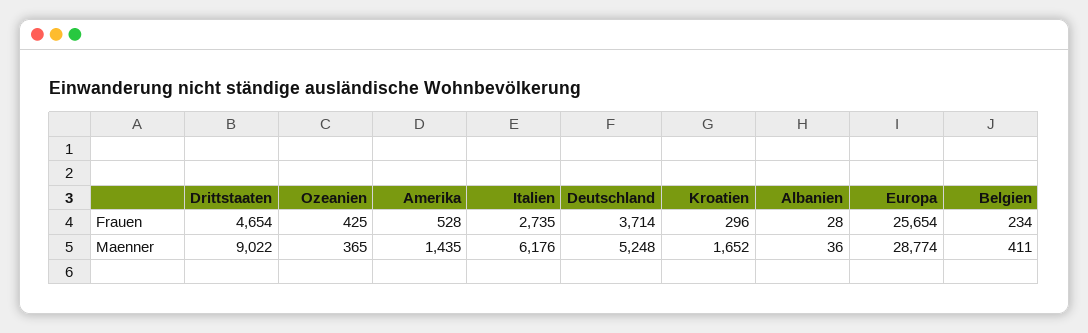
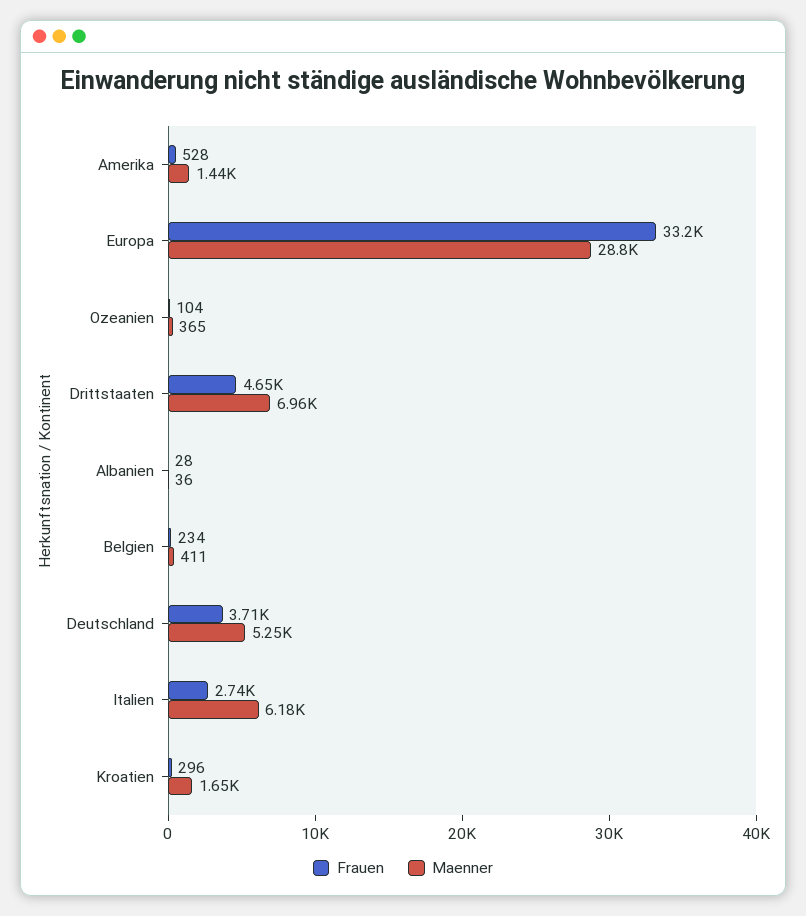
  {
    "Frauen": {
      "Drittstaaten": 4654,
-     "Ozeanien": 425,
+     "Ozeanien": 104,
      "Amerika": 528,
      "Italien": 2735,
      "Deutschland": 3714,
      "Kroatien": 296,
      "Albanien": 28,
-     "Europa": 25654,
+     "Europa": 33200,
      "Belgien": 234
    },
    "Maenner": {
-     "Drittstaaten": 9022,
+     "Drittstaaten": 6960,
      "Ozeanien": 365,
      "Amerika": 1435,
      "Italien": 6176,
      "Deutschland": 5248,
      "Kroatien": 1652,
      "Albanien": 36,
      "Europa": 28774,
      "Belgien": 411
    }
  }

